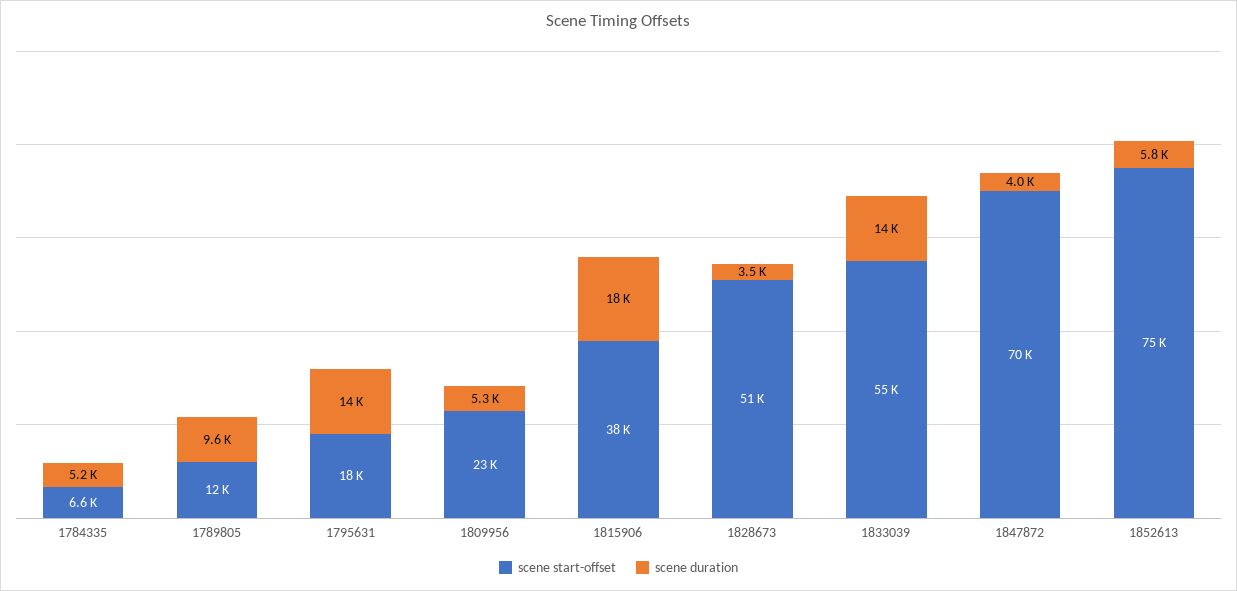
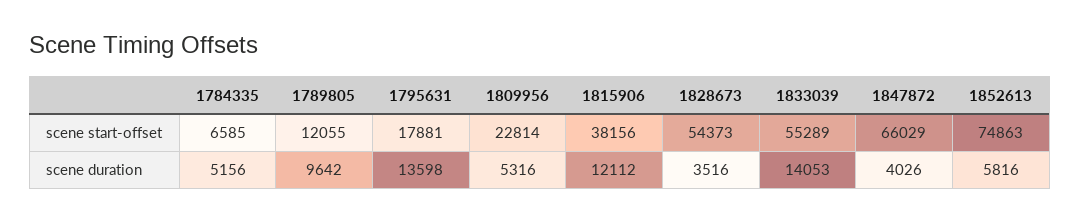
  {
    "scene start-offset": {
      "1784335": 6585,
      "1789805": 12055,
      "1795631": 17881,
      "1809956": 22814,
      "1815906": 38156,
-     "1828673": 51000,
+     "1828673": 54373,
      "1833039": 55289,
-     "1847872": 70000,
+     "1847872": 66029,
      "1852613": 74863
    },
    "scene duration": {
      "1784335": 5156,
      "1789805": 9642,
      "1795631": 13598,
      "1809956": 5316,
-     "1815906": 18000,
+     "1815906": 12112,
      "1828673": 3516,
      "1833039": 14053,
      "1847872": 4026,
      "1852613": 5816
    }
  }

